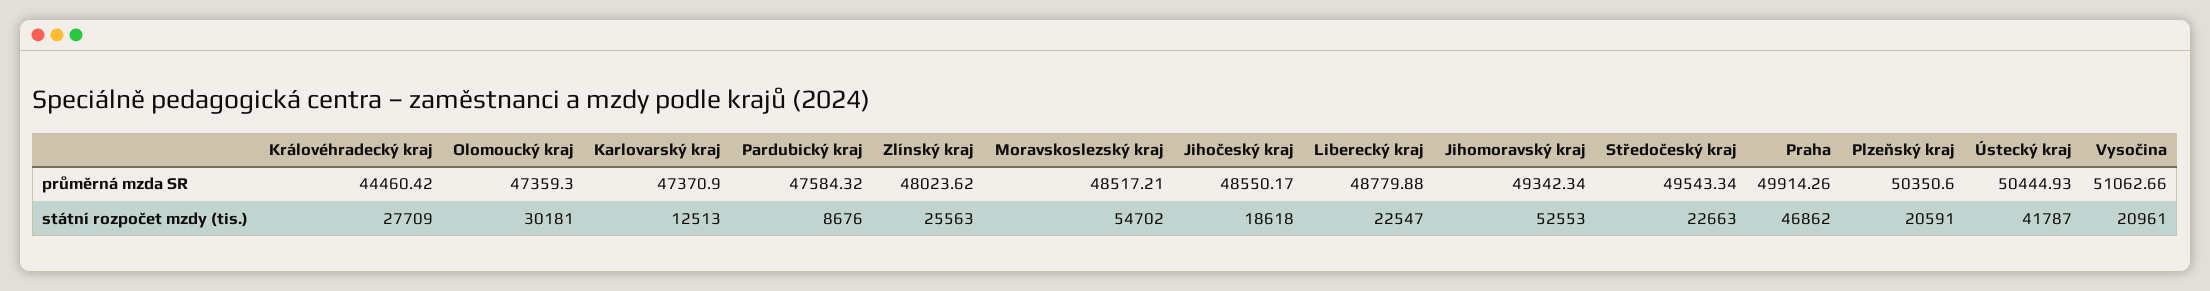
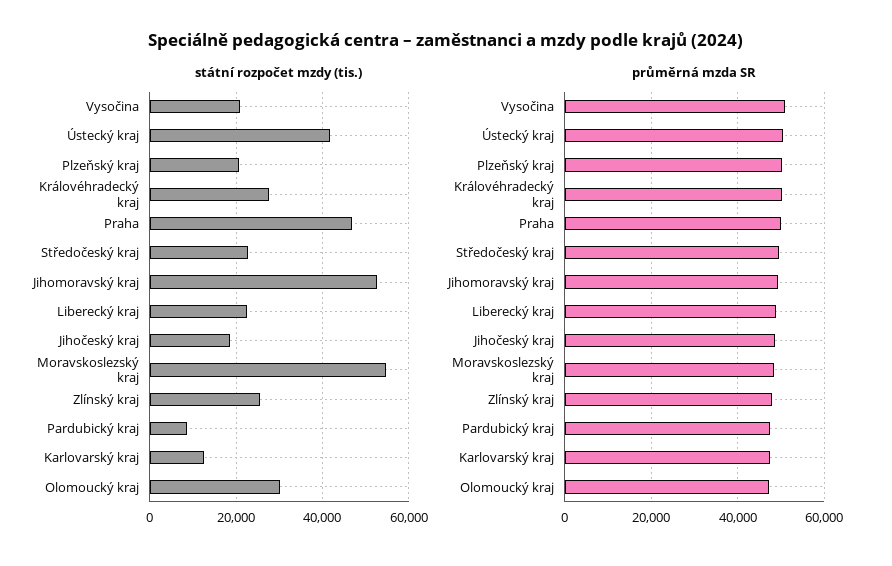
  {
    "průměrná mzda SR": {
-     "Královéhradecký kraj": 44460.42,
+     "Královéhradecký kraj": 50000,
      "Olomoucký kraj": 47359.3,
      "Karlovarský kraj": 47370.9,
      "Pardubický kraj": 47584.32,
      "Zlínský kraj": 48023.62,
      "Moravskoslezský kraj": 48517.21,
      "Jihočeský kraj": 48550.17,
      "Liberecký kraj": 48779.88,
      "Jihomoravský kraj": 49342.34,
      "Středočeský kraj": 49543.34,
      "Praha": 49914.26,
      "Plzeňský kraj": 50350.6,
      "Ústecký kraj": 50444.93,
      "Vysočina": 51062.66
    },
    "státní rozpočet mzdy (tis.)": {
      "Královéhradecký kraj": 27709,
      "Olomoucký kraj": 30181,
      "Karlovarský kraj": 12513,
      "Pardubický kraj": 8676,
      "Zlínský kraj": 25563,
      "Moravskoslezský kraj": 54702,
      "Jihočeský kraj": 18618,
      "Liberecký kraj": 22547,
      "Jihomoravský kraj": 52553,
      "Středočeský kraj": 22663,
      "Praha": 46862,
      "Plzeňský kraj": 20591,
      "Ústecký kraj": 41787,
      "Vysočina": 20961
    }
  }

